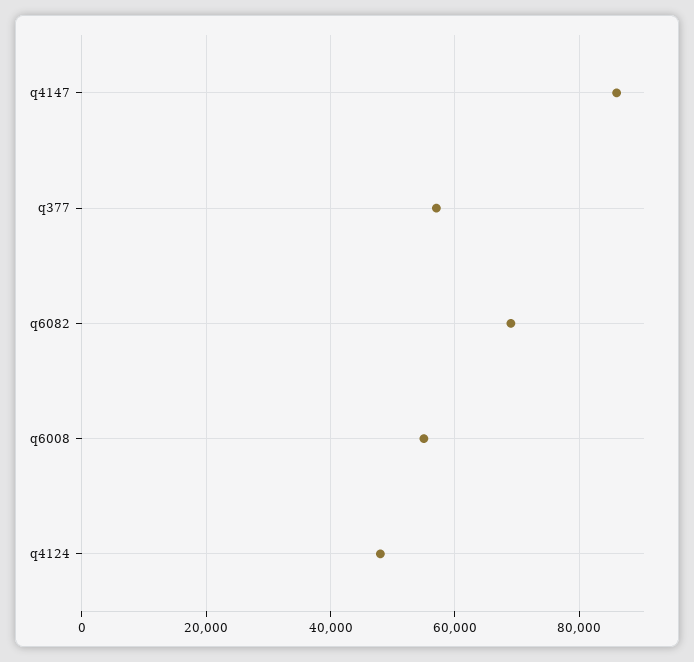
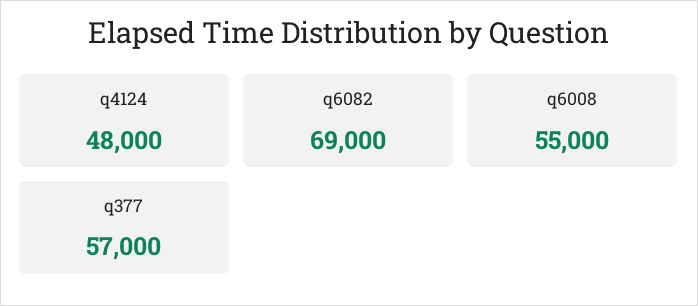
  {
-   "q4147": 86000,
    "q377": 57000,
    "q6082": 69000,
    "q6008": 55000,
    "q4124": 48000
  }

